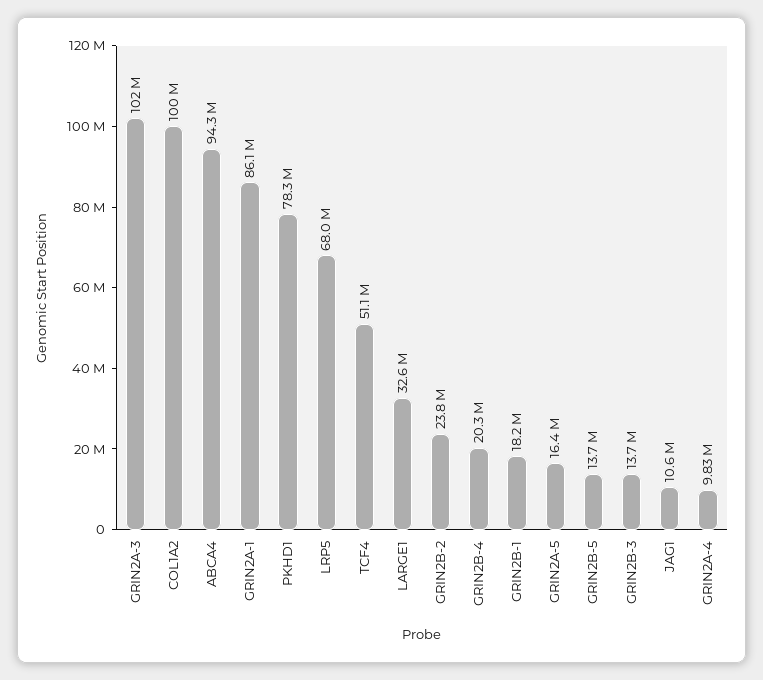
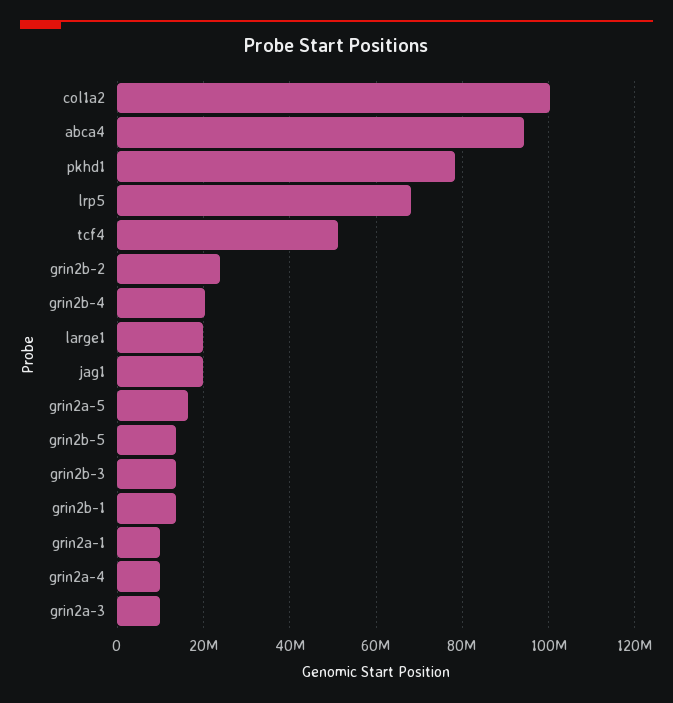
  {
-   "GRIN2A-3": 102000000,
+   "GRIN2A-3": 10000000,
    "COL1A2": 100000000,
    "ABCA4": 94300000,
-   "GRIN2A-1": 86100000,
+   "GRIN2A-1": 10000000,
    "PKHD1": 78300000,
    "LRP5": 68000000,
    "TCF4": 51100000,
-   "LARGE1": 32600000,
+   "LARGE1": 20000000,
    "GRIN2B-2": 23800000,
    "GRIN2B-4": 20300000,
-   "GRIN2B-1": 18200000,
+   "GRIN2B-1": 14000000,
    "GRIN2A-5": 16400000,
    "GRIN2B-5": 13700000,
    "GRIN2B-3": 13700000,
-   "JAG1": 10600000,
+   "JAG1": 20000000,
    "GRIN2A-4": 9830000
  }

